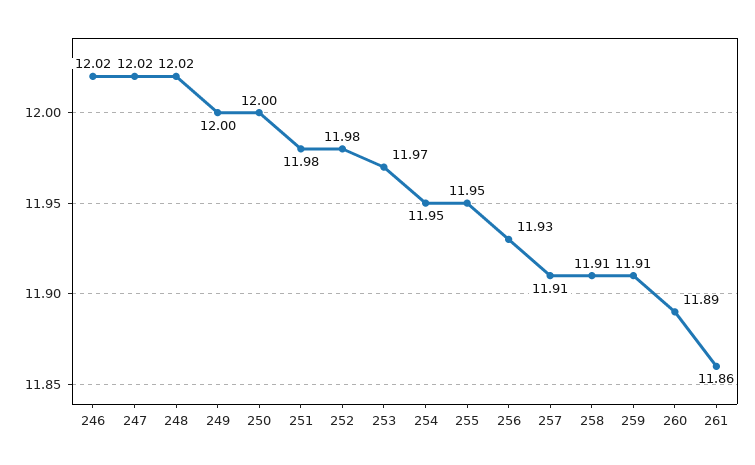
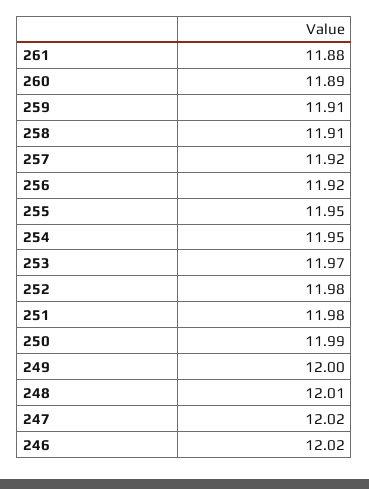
  {
    "246": 12.02,
    "247": 12.02,
-   "248": 12.02,
+   "248": 12.01,
    "249": 12,
-   "250": 12,
+   "250": 11.99,
    "251": 11.98,
    "252": 11.98,
    "253": 11.97,
    "254": 11.95,
    "255": 11.95,
-   "256": 11.93,
+   "256": 11.92,
-   "257": 11.91,
+   "257": 11.92,
    "258": 11.91,
    "259": 11.91,
    "260": 11.89,
-   "261": 11.86
+   "261": 11.88
  }

